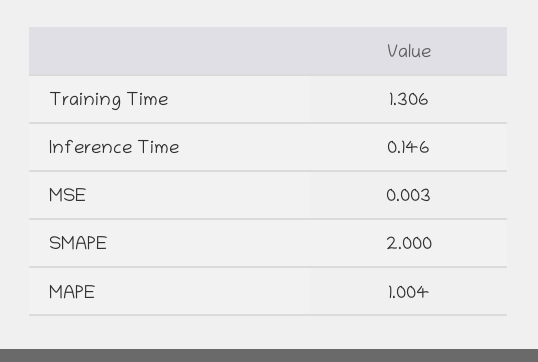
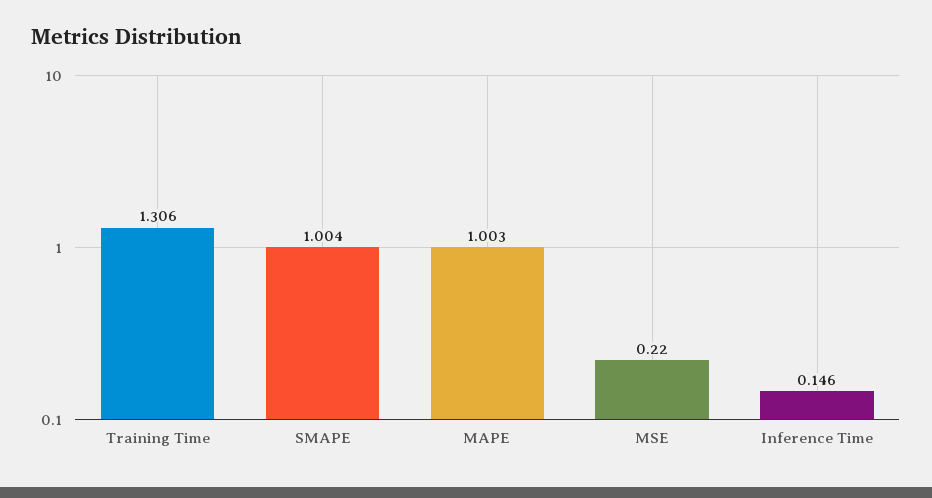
  {
    "Training Time": 1.306,
    "Inference Time": 0.146,
-   "MSE": 0.003,
+   "MSE": 0.22,
-   "SMAPE": 2,
+   "SMAPE": 1.004,
-   "MAPE": 1.004
+   "MAPE": 1.003
  }

